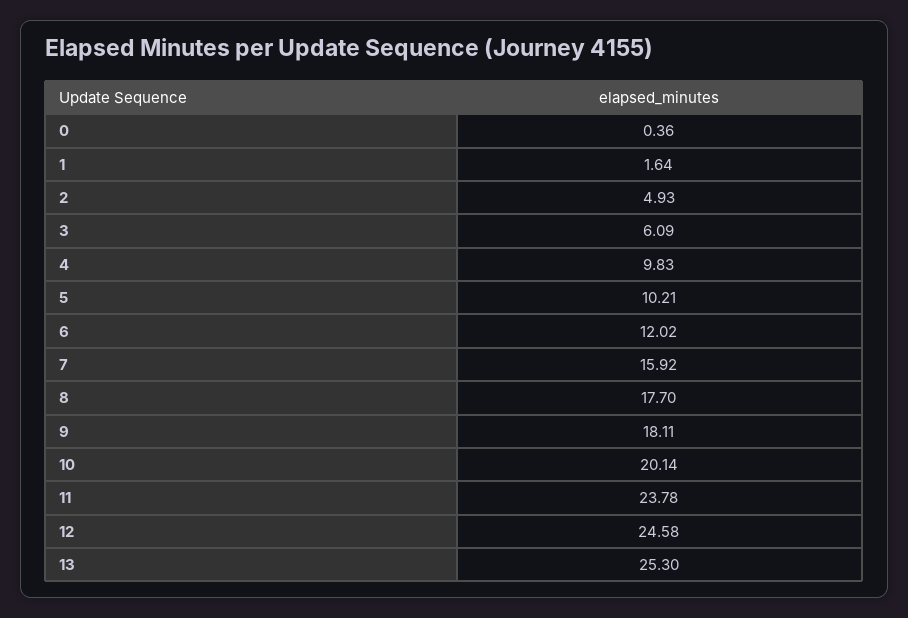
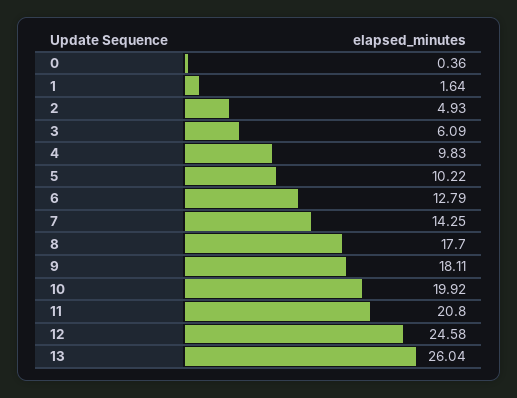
  {
    "0": 0.36,
    "1": 1.64,
    "2": 4.93,
    "3": 6.09,
    "4": 9.83,
-   "5": 10.21,
+   "5": 10.22,
-   "6": 12.02,
+   "6": 12.79,
-   "7": 15.92,
+   "7": 14.25,
    "8": 17.7,
    "9": 18.11,
-   "10": 20.14,
+   "10": 19.92,
-   "11": 23.78,
+   "11": 20.8,
    "12": 24.58,
-   "13": 25.3
+   "13": 26.04
  }

